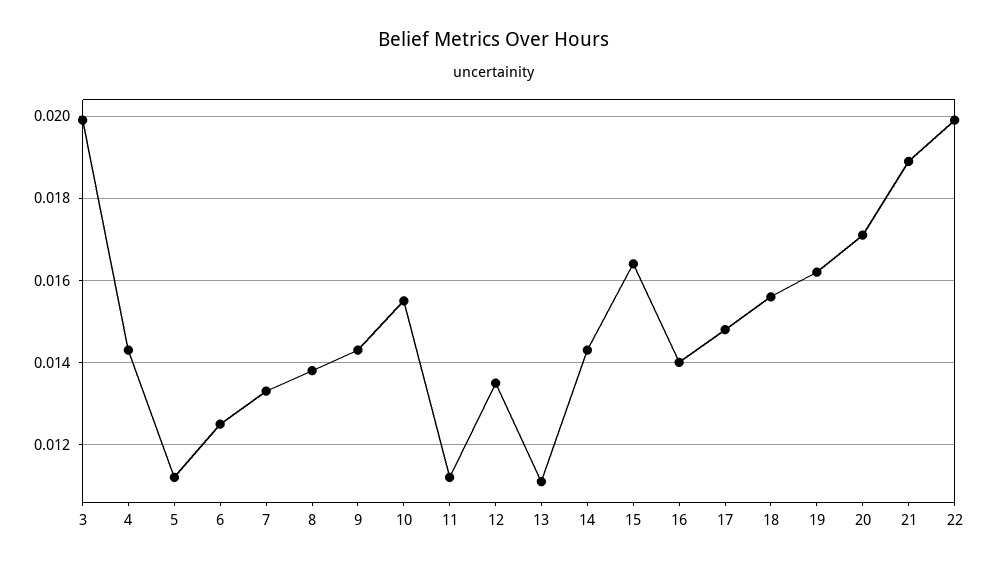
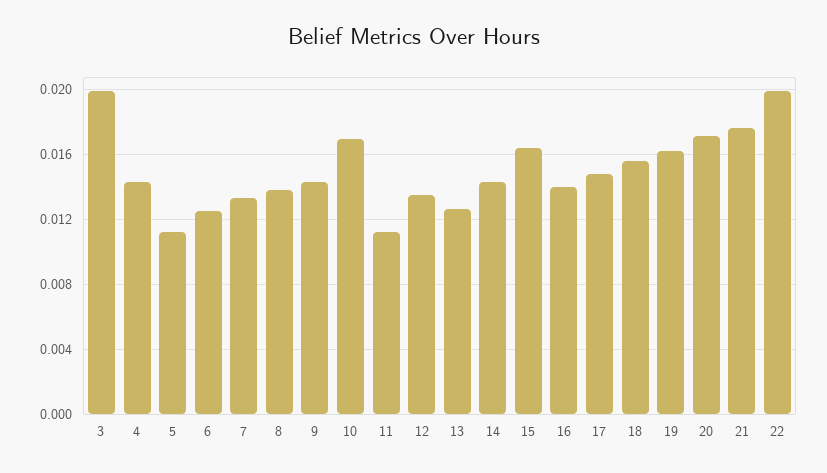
  {
    "3": 0.02,
    "4": 0.0145,
    "5": 0.011,
    "6": 0.0125,
    "7": 0.0135,
    "8": 0.014,
    "9": 0.0145,
-   "10": 0.0155,
+   "10": 0.017,
    "11": 0.011,
    "12": 0.0135,
-   "13": 0.011,
+   "13": 0.0125,
    "14": 0.0145,
    "15": 0.0165,
    "16": 0.014,
    "17": 0.015,
    "18": 0.0155,
    "19": 0.016,
    "20": 0.017,
-   "21": 0.019,
+   "21": 0.0175,
    "22": 0.02
  }

